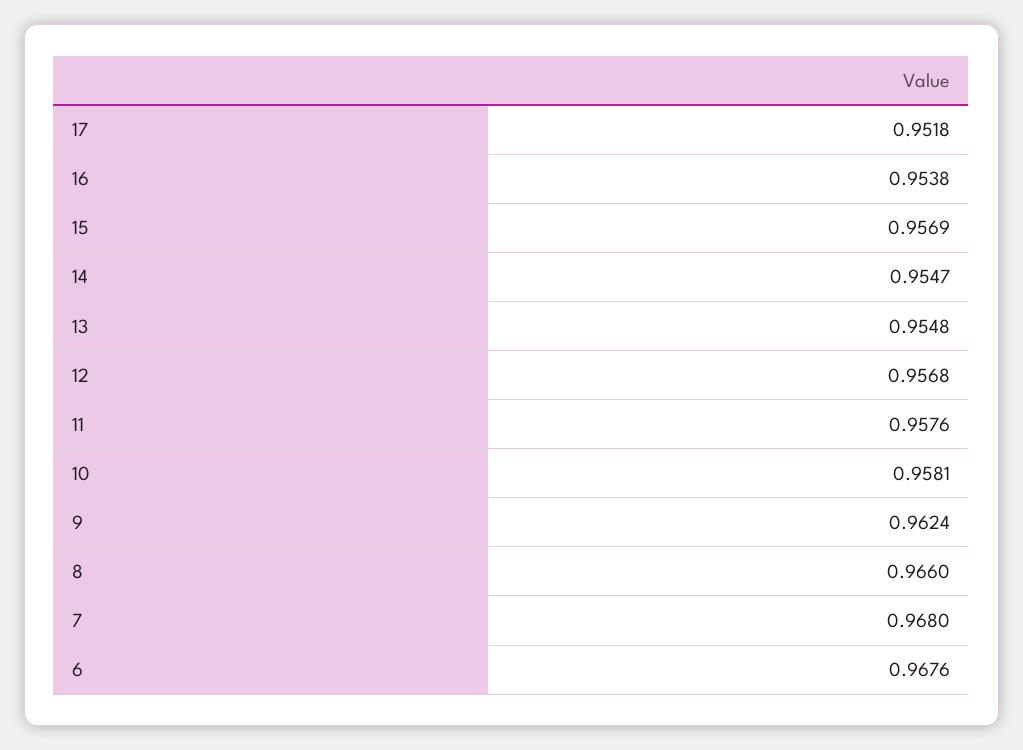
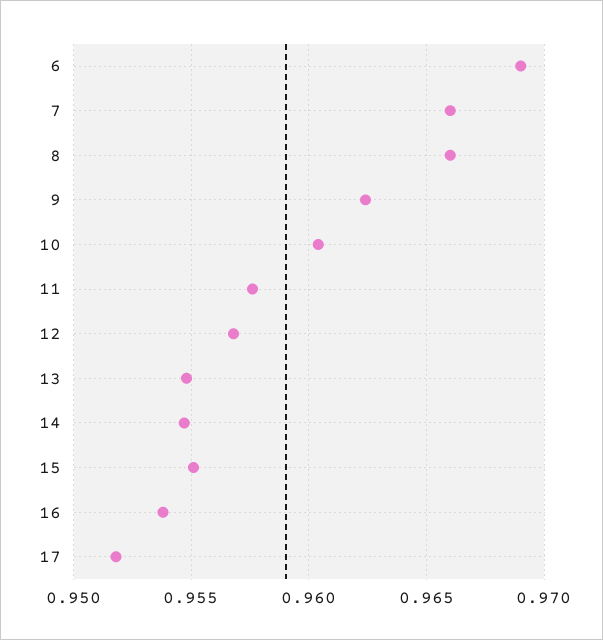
  {
    "17": 0.9518,
    "16": 0.9538,
-   "15": 0.9569,
+   "15": 0.955,
    "14": 0.9547,
    "13": 0.9548,
    "12": 0.9568,
    "11": 0.9576,
-   "10": 0.9581,
+   "10": 0.9605,
    "9": 0.9624,
    "8": 0.966,
-   "7": 0.968,
+   "7": 0.966,
-   "6": 0.9676
+   "6": 0.969
  }

